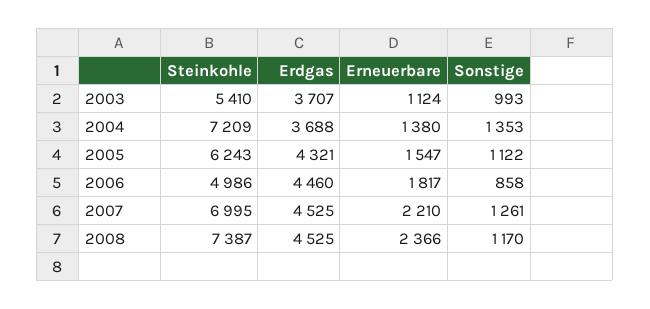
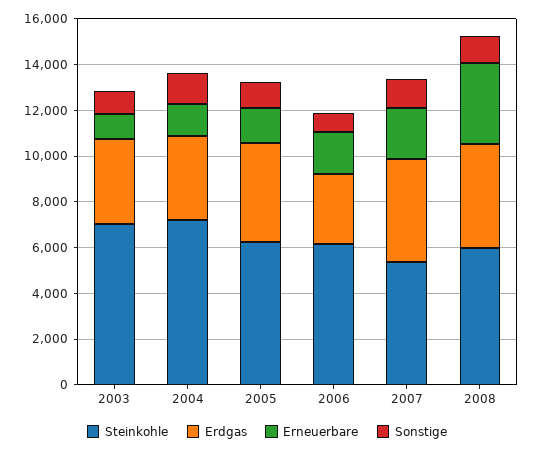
  {
    "Steinkohle": {
-     "2003": 5410,
+     "2003": 7000,
      "2004": 7209,
      "2005": 6243,
-     "2006": 4986,
+     "2006": 6000,
-     "2007": 6995,
+     "2007": 5500,
-     "2008": 7387
+     "2008": 6000
    },
    "Erdgas": {
      "2003": 3707,
      "2004": 3688,
      "2005": 4321,
-     "2006": 4460,
+     "2006": 3000,
      "2007": 4525,
      "2008": 4525
    },
    "Erneuerbare": {
      "2003": 1124,
      "2004": 1380,
      "2005": 1547,
      "2006": 1817,
      "2007": 2210,
-     "2008": 2366
+     "2008": 3500
    },
    "Sonstige": {
      "2003": 993,
      "2004": 1353,
      "2005": 1122,
      "2006": 858,
      "2007": 1261,
      "2008": 1170
    }
  }

